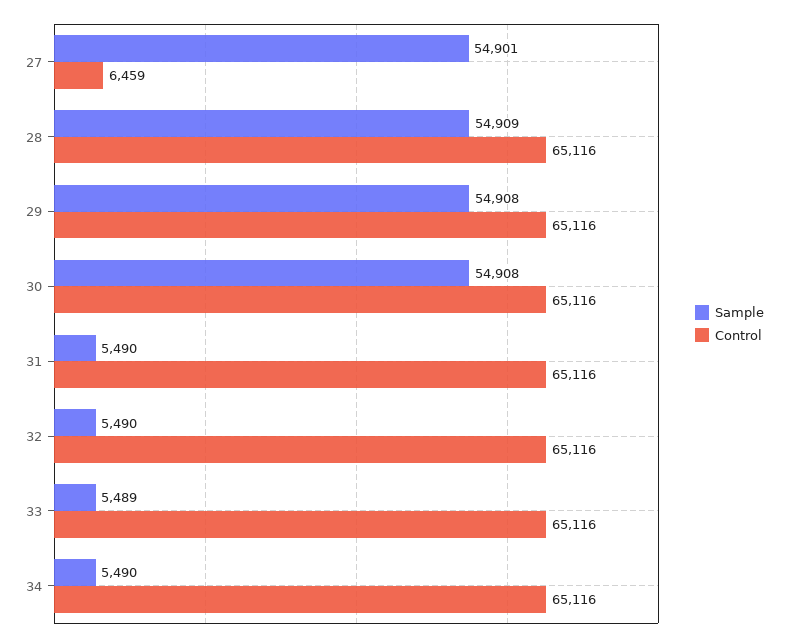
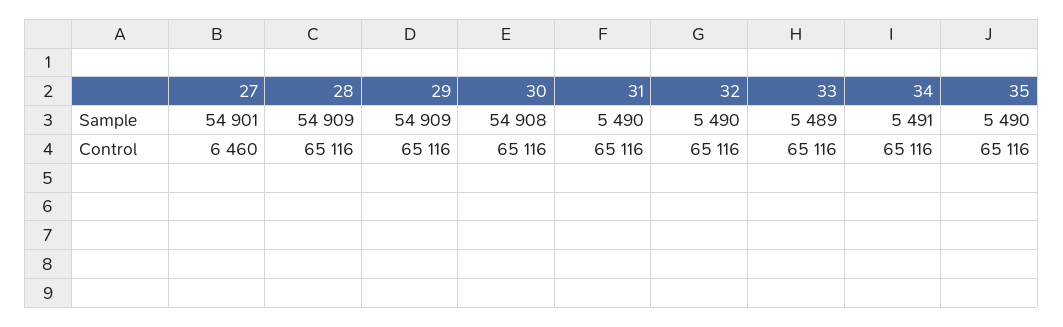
  {
    "Sample": {
      "27": 54901,
      "28": 54909,
-     "29": 54908,
+     "29": 54909,
      "30": 54908,
      "31": 5490,
      "32": 5490,
      "33": 5489,
-     "34": 5490
+     "34": 5491,
+     "35": 5490
    },
    "Control": {
-     "27": 6459,
+     "27": 6460,
      "28": 65116,
      "29": 65116,
      "30": 65116,
      "31": 65116,
      "32": 65116,
      "33": 65116,
-     "34": 65116
+     "34": 65116,
+     "35": 65116
    }
  }

